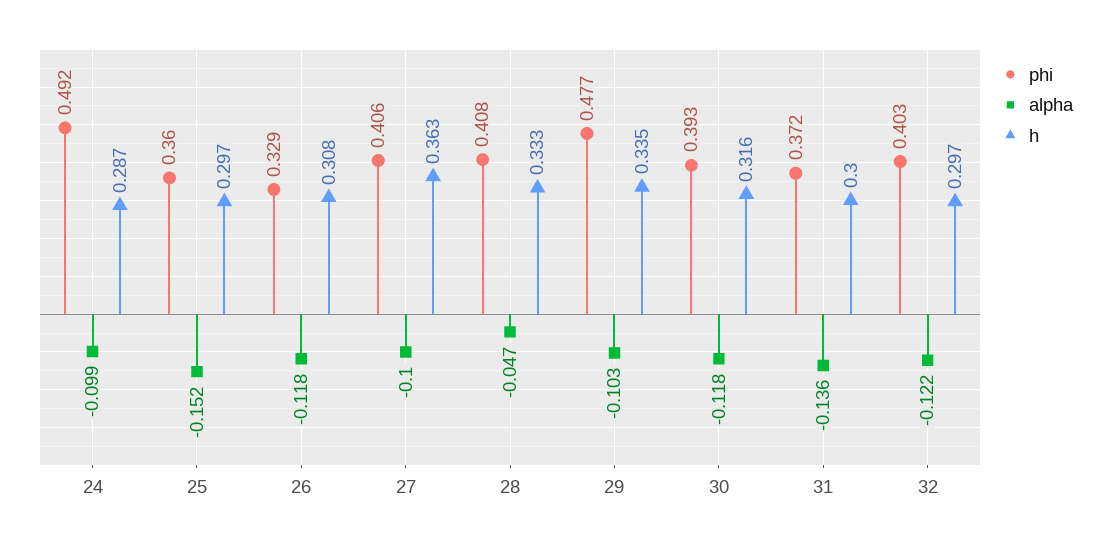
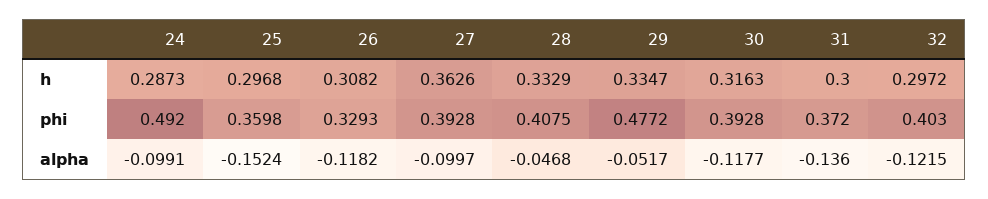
  {
    "phi": {
      "24": 0.492,
      "25": 0.3598,
      "26": 0.3293,
-     "27": 0.406,
+     "27": 0.3928,
      "28": 0.4075,
      "29": 0.4772,
      "30": 0.3928,
      "31": 0.372,
      "32": 0.403
    },
    "alpha": {
      "24": -0.0991,
      "25": -0.1524,
      "26": -0.1182,
      "27": -0.0997,
      "28": -0.0468,
-     "29": -0.103,
+     "29": -0.0517,
      "30": -0.1177,
      "31": -0.136,
      "32": -0.1215
    },
    "h": {
      "24": 0.2873,
      "25": 0.2968,
      "26": 0.3082,
      "27": 0.3626,
      "28": 0.3329,
      "29": 0.3347,
      "30": 0.3163,
      "31": 0.3,
      "32": 0.2972
    }
  }

